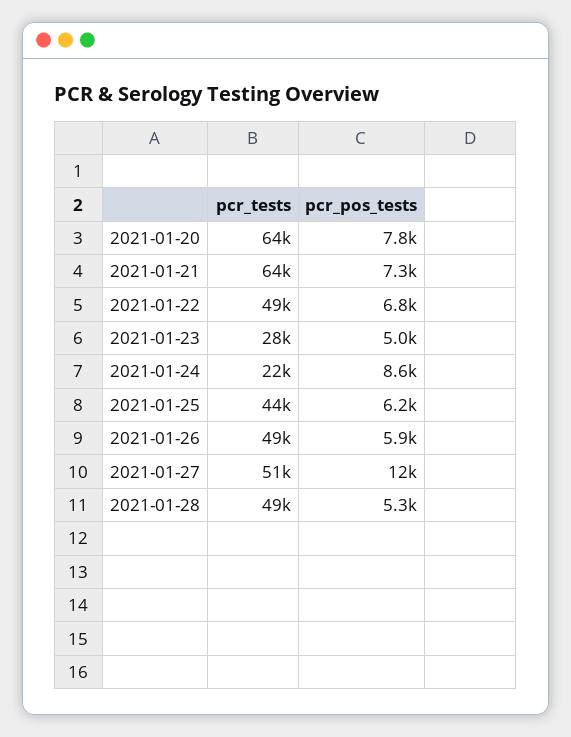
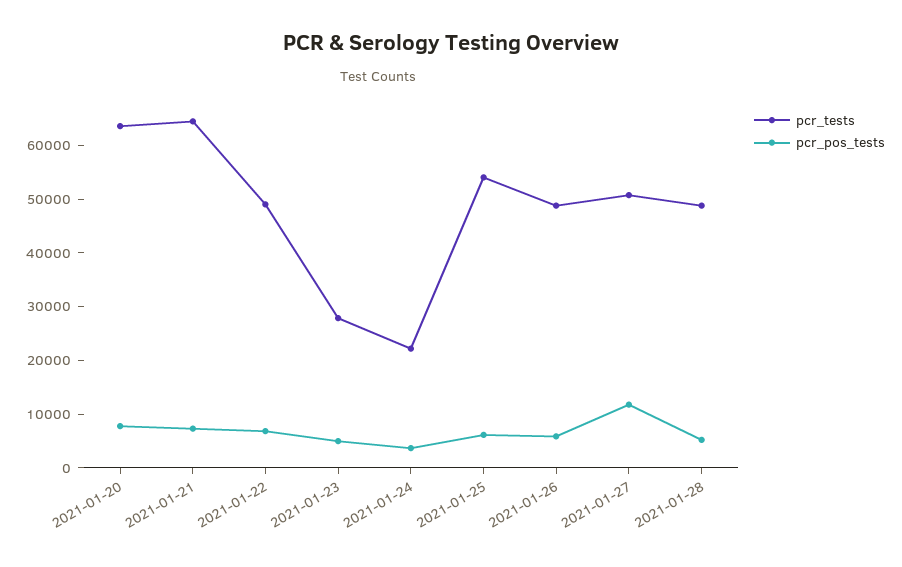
  {
    "pcr_tests": {
      "2021-01-20": 64000,
      "2021-01-21": 64000,
      "2021-01-22": 49000,
      "2021-01-23": 28000,
      "2021-01-24": 22000,
-     "2021-01-25": 44000,
+     "2021-01-25": 54000,
      "2021-01-26": 49000,
      "2021-01-27": 51000,
      "2021-01-28": 49000
    },
    "pcr_pos_tests": {
      "2021-01-20": 7800,
      "2021-01-21": 7300,
      "2021-01-22": 6800,
      "2021-01-23": 5000,
-     "2021-01-24": 8600,
+     "2021-01-24": 4000,
      "2021-01-25": 6200,
      "2021-01-26": 5900,
      "2021-01-27": 12000,
      "2021-01-28": 5300
    }
  }

